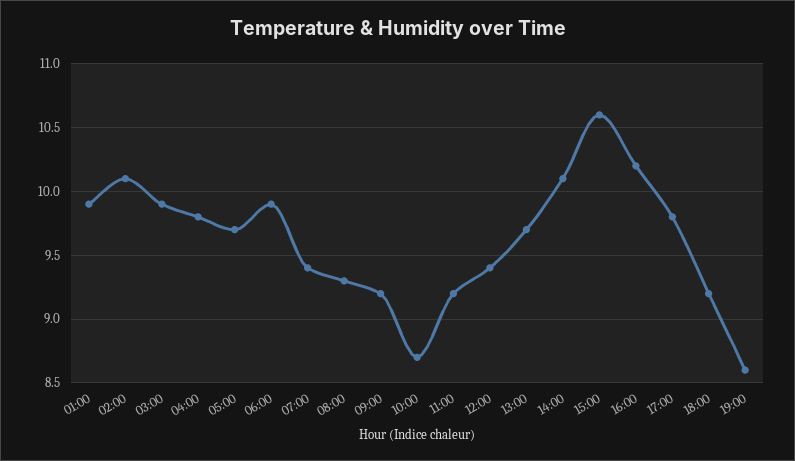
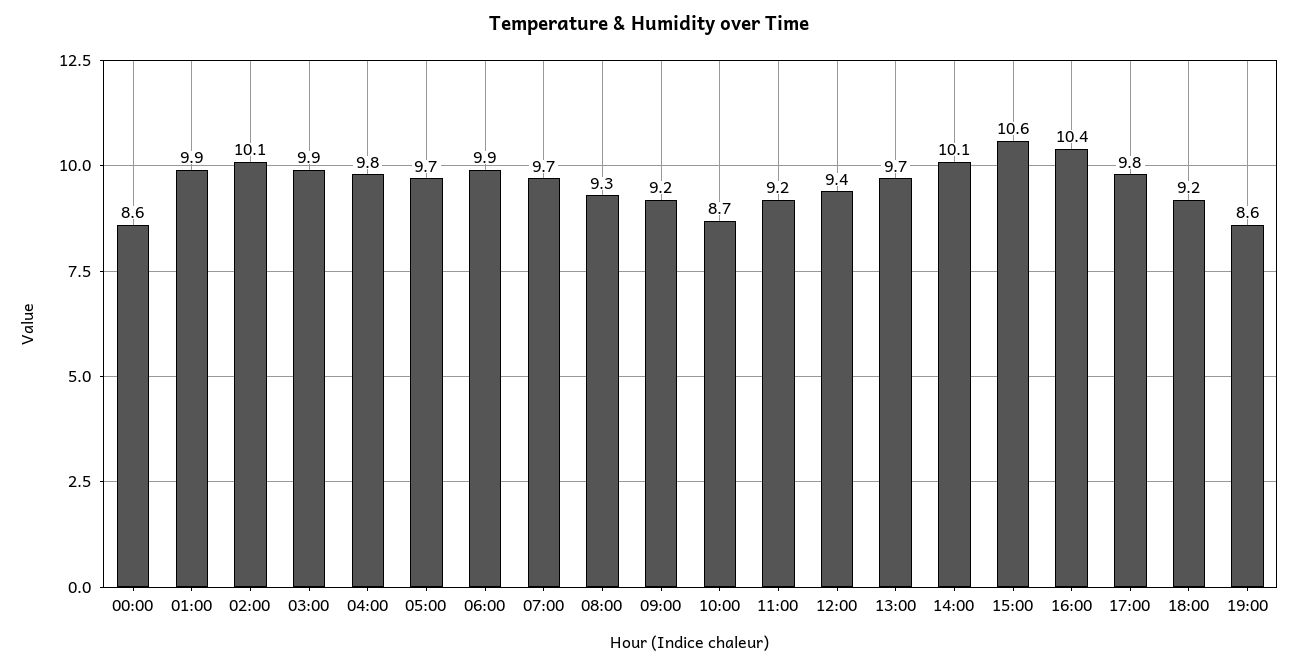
  {
    "01:00": 9.9,
    "02:00": 10.1,
    "03:00": 9.9,
    "04:00": 9.8,
    "05:00": 9.7,
    "06:00": 9.9,
-   "07:00": 9.4,
+   "07:00": 9.7,
    "08:00": 9.3,
    "09:00": 9.2,
    "10:00": 8.7,
    "11:00": 9.2,
    "12:00": 9.4,
    "13:00": 9.7,
    "14:00": 10.1,
    "15:00": 10.6,
-   "16:00": 10.2,
+   "16:00": 10.4,
    "17:00": 9.8,
    "18:00": 9.2,
-   "19:00": 8.6
+   "19:00": 8.6,
+   "00:00": 8.6
  }

